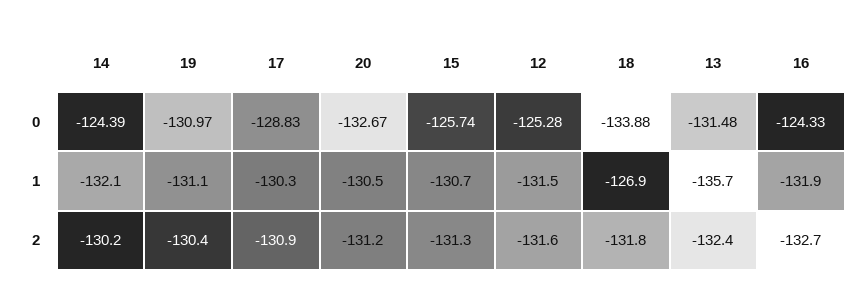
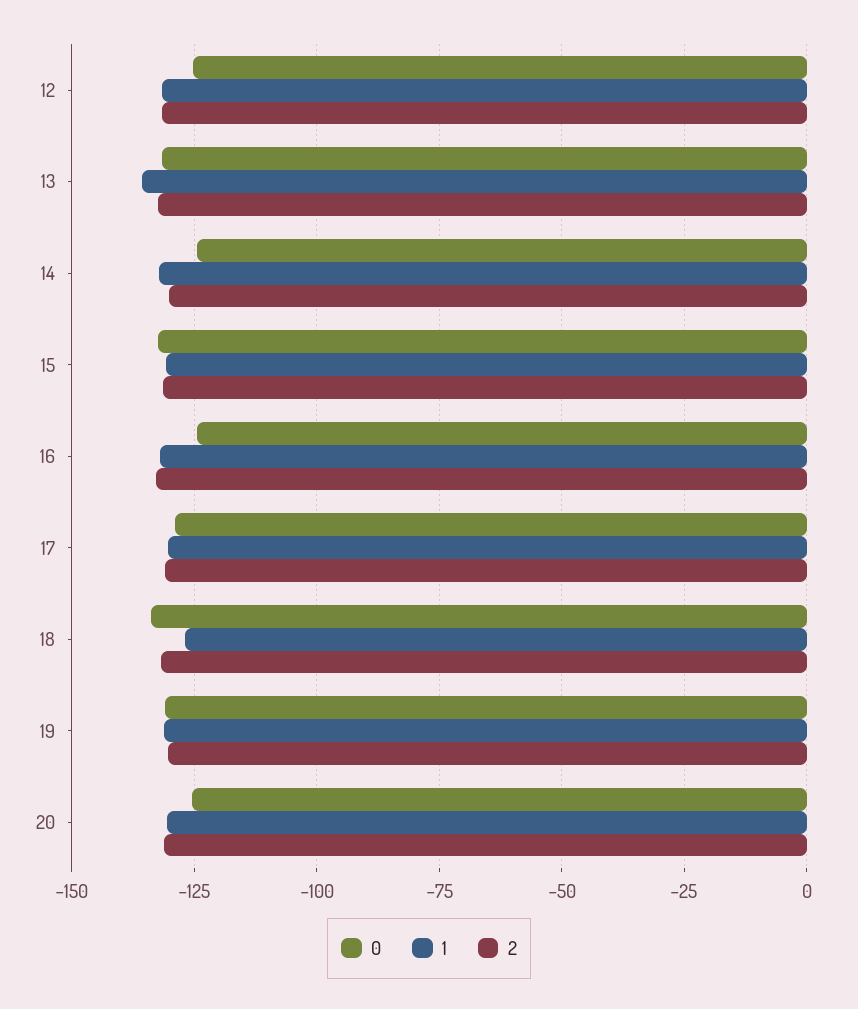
  {
    "0": {
      "14": -124.39,
      "19": -130.97,
      "17": -128.83,
-     "20": -132.67,
+     "20": -125,
-     "15": -125.74,
+     "15": -132.5,
      "12": -125.28,
      "18": -133.88,
      "13": -131.48,
      "16": -124.33
    },
    "1": {
      "14": -132.1,
      "19": -131.1,
      "17": -130.3,
      "20": -130.5,
      "15": -130.7,
      "12": -131.5,
      "18": -126.9,
      "13": -135.7,
      "16": -131.9
    },
    "2": {
      "14": -130.2,
      "19": -130.4,
      "17": -130.9,
      "20": -131.2,
      "15": -131.3,
      "12": -131.6,
      "18": -131.8,
      "13": -132.4,
      "16": -132.7
    }
  }

